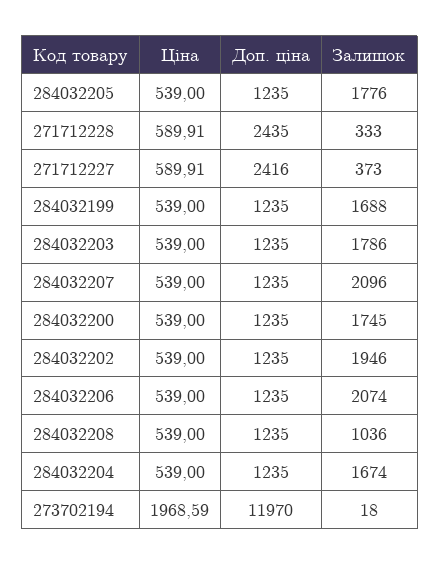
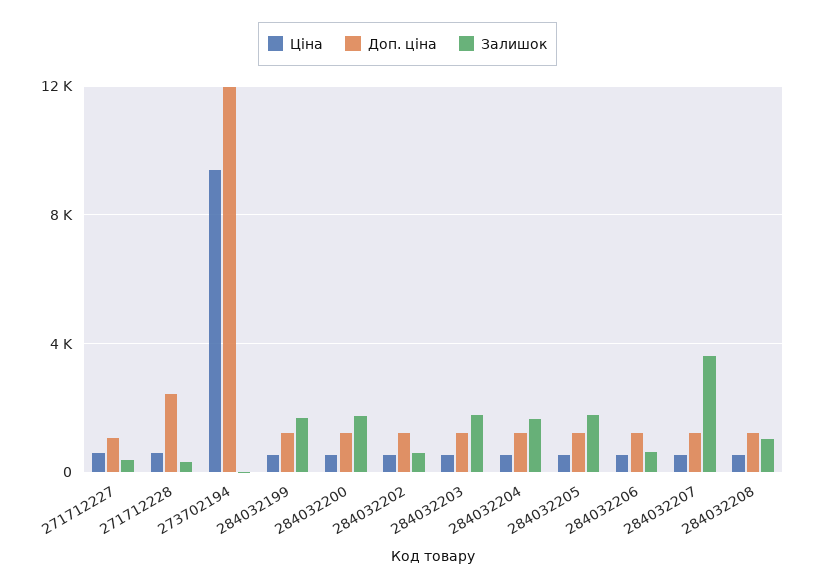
  {
    "Ціна": {
      "284032205": 539,
      "271712228": 589.91,
      "271712227": 589.91,
      "284032199": 539,
      "284032203": 539,
      "284032207": 539,
      "284032200": 539,
      "284032202": 539,
      "284032206": 539,
      "284032208": 539,
      "284032204": 539,
-     "273702194": 1968.59
+     "273702194": 9500
    },
    "Доп. ціна": {
      "284032205": 1235,
      "271712228": 2435,
-     "271712227": 2416,
+     "271712227": 1000,
      "284032199": 1235,
      "284032203": 1235,
      "284032207": 1235,
      "284032200": 1235,
      "284032202": 1235,
      "284032206": 1235,
      "284032208": 1235,
      "284032204": 1235,
      "273702194": 11970
    },
    "Залишок": {
      "284032205": 1776,
      "271712228": 333,
      "271712227": 373,
      "284032199": 1688,
      "284032203": 1786,
-     "284032207": 2096,
+     "284032207": 3500,
      "284032200": 1745,
-     "284032202": 1946,
+     "284032202": 500,
-     "284032206": 2074,
+     "284032206": 500,
      "284032208": 1036,
      "284032204": 1674,
      "273702194": 18
    }
  }

